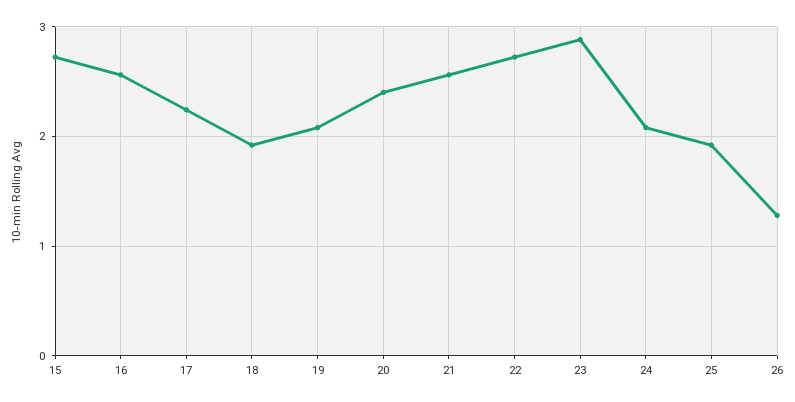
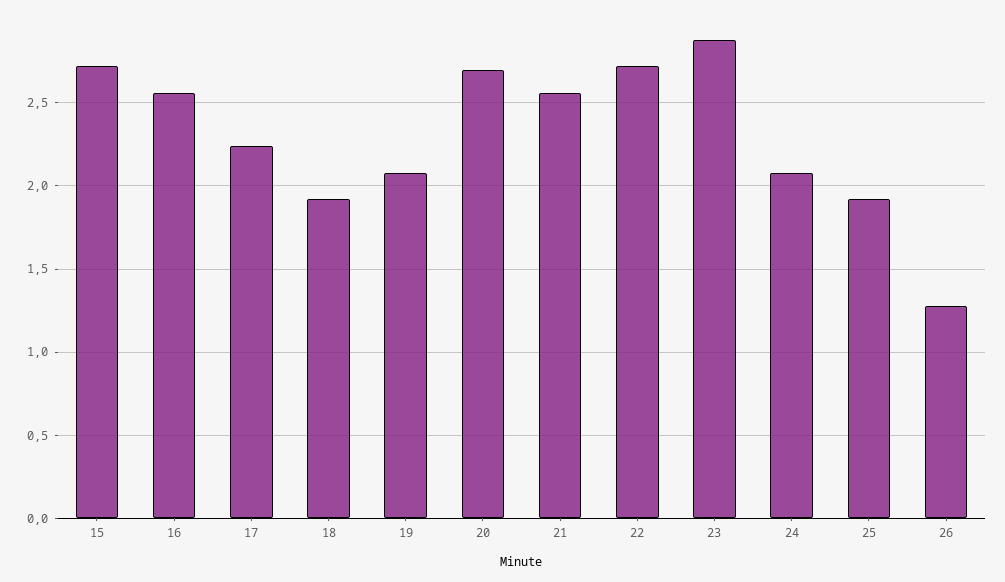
  {
    "15": 2.7,
    "16": 2.55,
    "17": 2.25,
    "18": 1.9,
    "19": 2.1,
-   "20": 2.4,
+   "20": 2.7,
    "21": 2.55,
    "22": 2.7,
    "23": 2.9,
    "24": 2.1,
    "25": 1.9,
    "26": 1.3
  }

